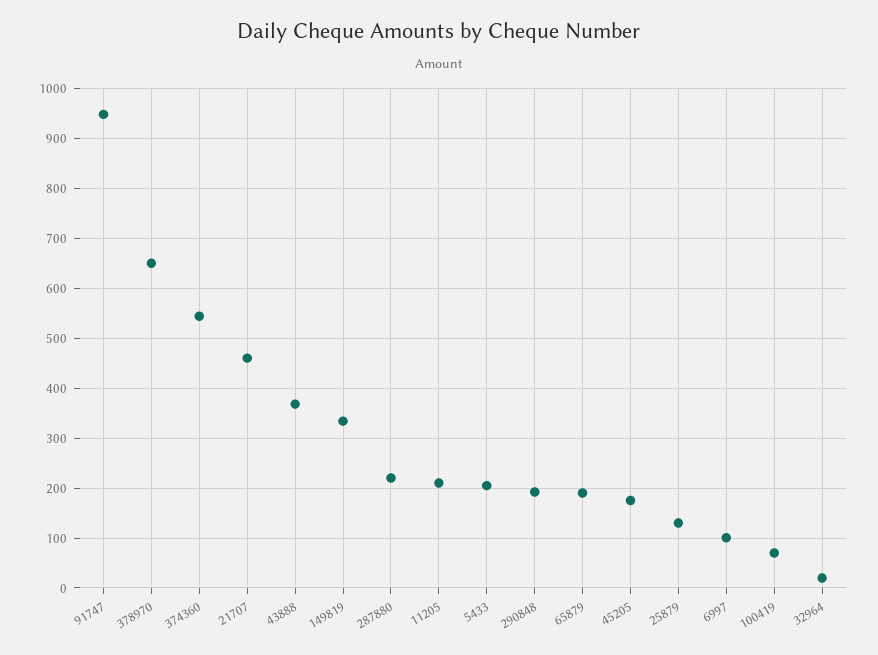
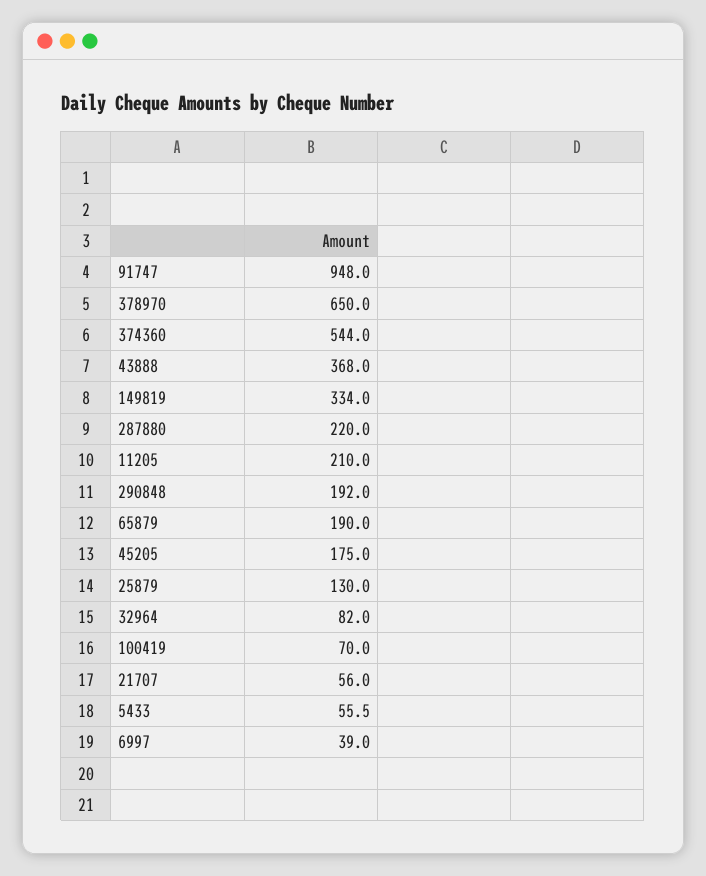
  {
    "91747": 948,
    "378970": 650,
    "374360": 544,
-   "21707": 460,
+   "21707": 56,
    "43888": 368,
    "149819": 334,
    "287880": 220,
    "11205": 210,
-   "5433": 200,
+   "5433": 55.5,
    "290848": 192,
    "65879": 190,
    "45205": 175,
    "25879": 130,
-   "6997": 100,
+   "6997": 39,
    "100419": 70,
-   "32964": 20
+   "32964": 82
  }

